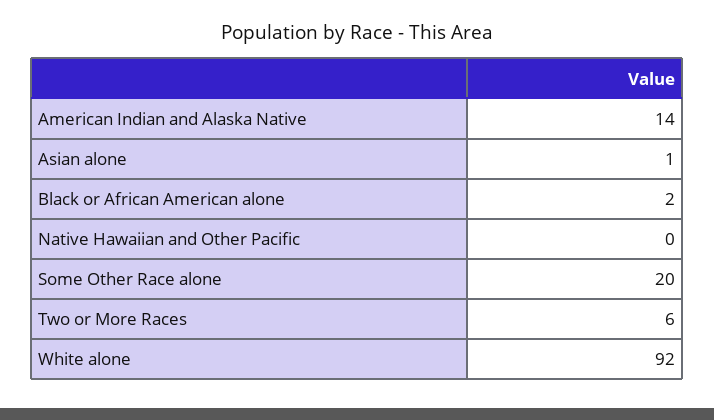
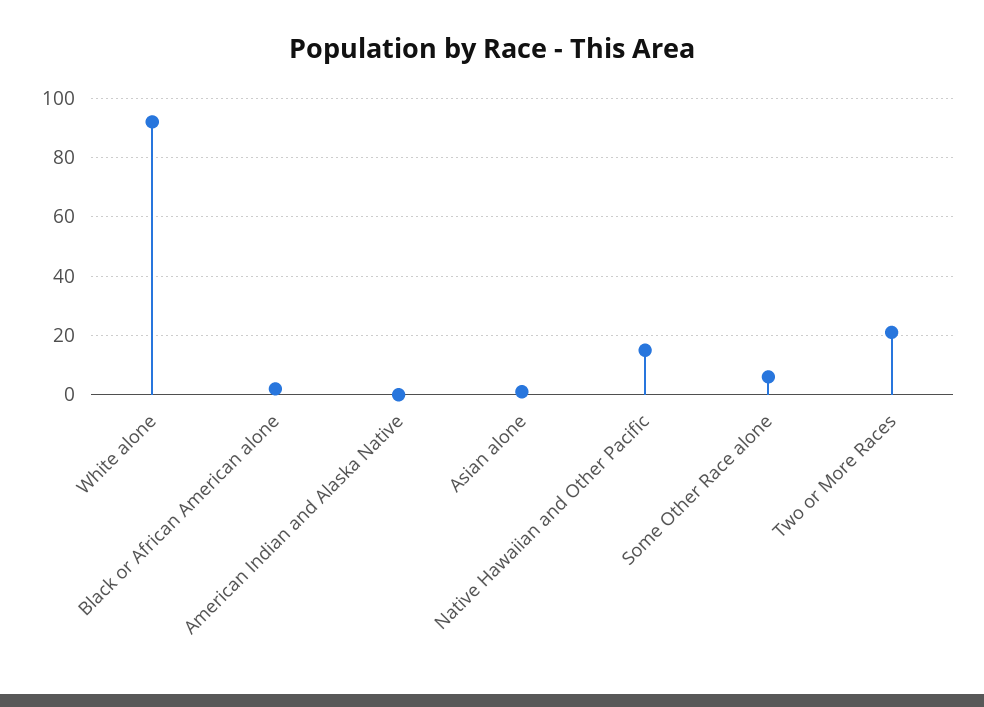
  {
-   "American Indian and Alaska Native": 14,
+   "American Indian and Alaska Native": 0,
    "Asian alone": 1,
    "Black or African American alone": 2,
-   "Native Hawaiian and Other Pacific": 0,
+   "Native Hawaiian and Other Pacific": 15,
-   "Some Other Race alone": 20,
+   "Some Other Race alone": 5,
-   "Two or More Races": 6,
+   "Two or More Races": 20,
    "White alone": 92
  }

